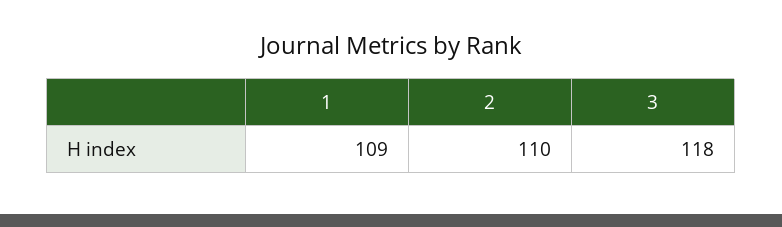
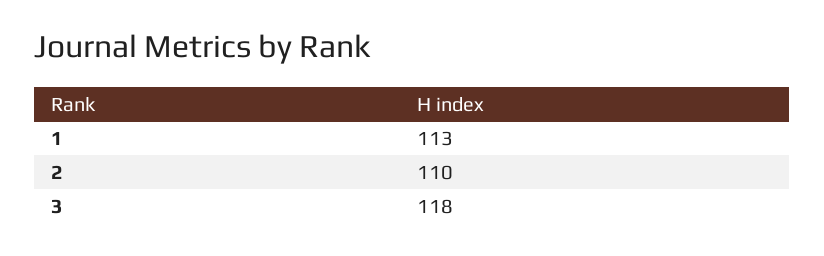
  {
-   "1": 109,
+   "1": 113,
    "2": 110,
    "3": 118
  }

